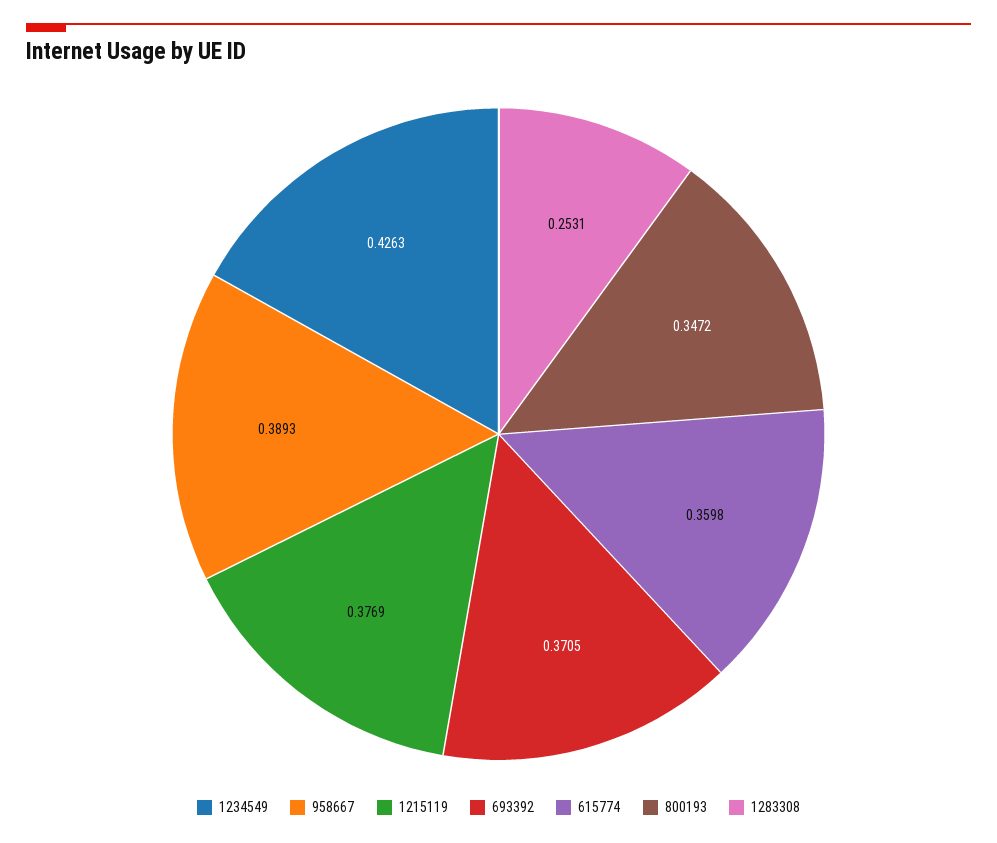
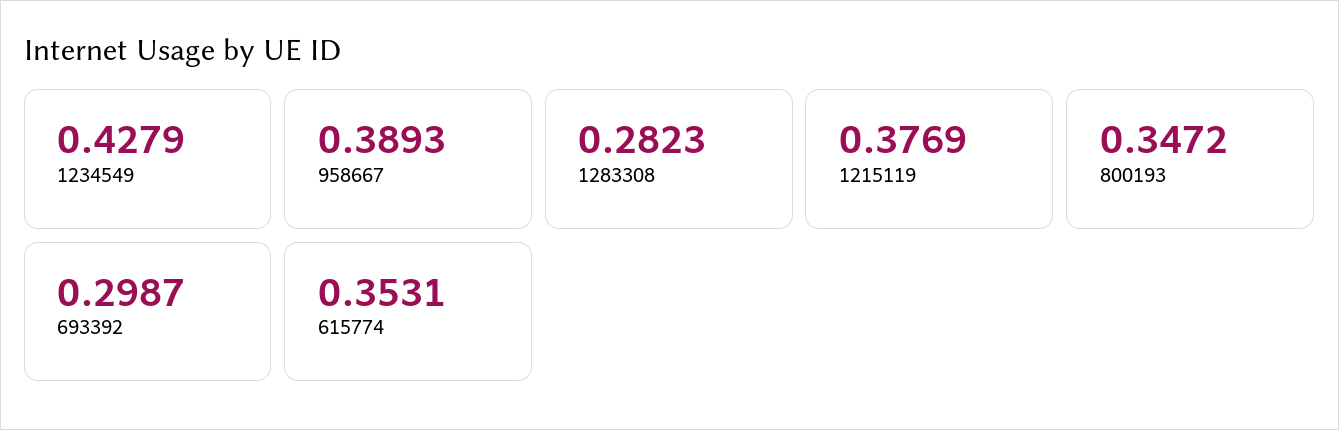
  {
-   "1234549": 0.4263,
+   "1234549": 0.4279,
    "958667": 0.3893,
    "1215119": 0.3769,
-   "693392": 0.3705,
+   "693392": 0.2987,
-   "615774": 0.3598,
+   "615774": 0.3531,
    "800193": 0.3472,
-   "1283308": 0.2531
+   "1283308": 0.2823
  }

